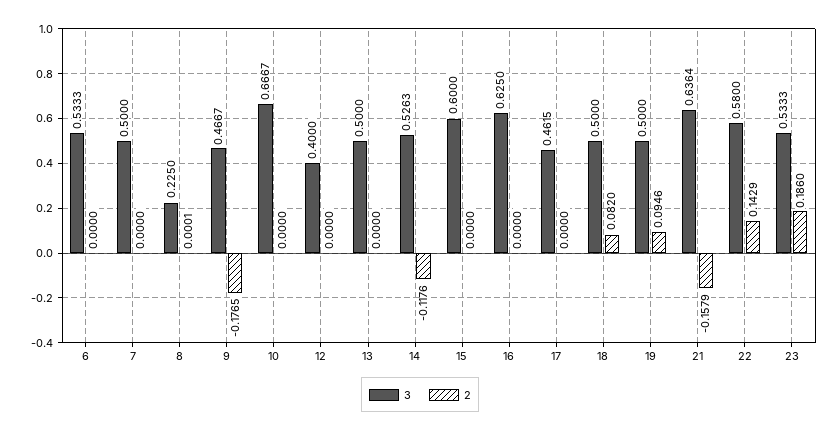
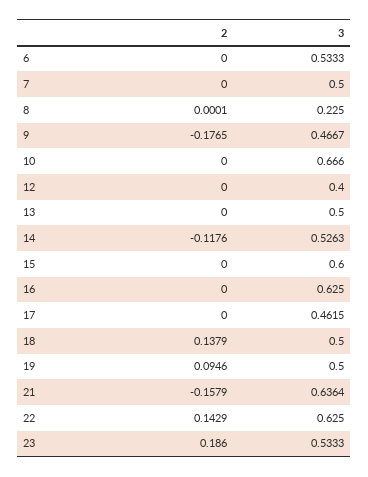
  {
    "3": {
      "6": 0.5333,
      "7": 0.5,
      "8": 0.225,
      "9": 0.4667,
-     "10": 0.6667,
+     "10": 0.666,
      "12": 0.4,
      "13": 0.5,
      "14": 0.5263,
      "15": 0.6,
      "16": 0.625,
      "17": 0.4615,
      "18": 0.5,
      "19": 0.5,
      "21": 0.6364,
-     "22": 0.58,
+     "22": 0.625,
      "23": 0.5333
    },
    "2": {
      "6": 0,
      "7": 0,
      "8": 0.0001,
      "9": -0.1765,
      "10": 0,
      "12": 0,
      "13": 0,
      "14": -0.1176,
      "15": 0,
      "16": 0,
      "17": 0,
-     "18": 0.082,
+     "18": 0.1379,
      "19": 0.0946,
      "21": -0.1579,
      "22": 0.1429,
      "23": 0.186
    }
  }

